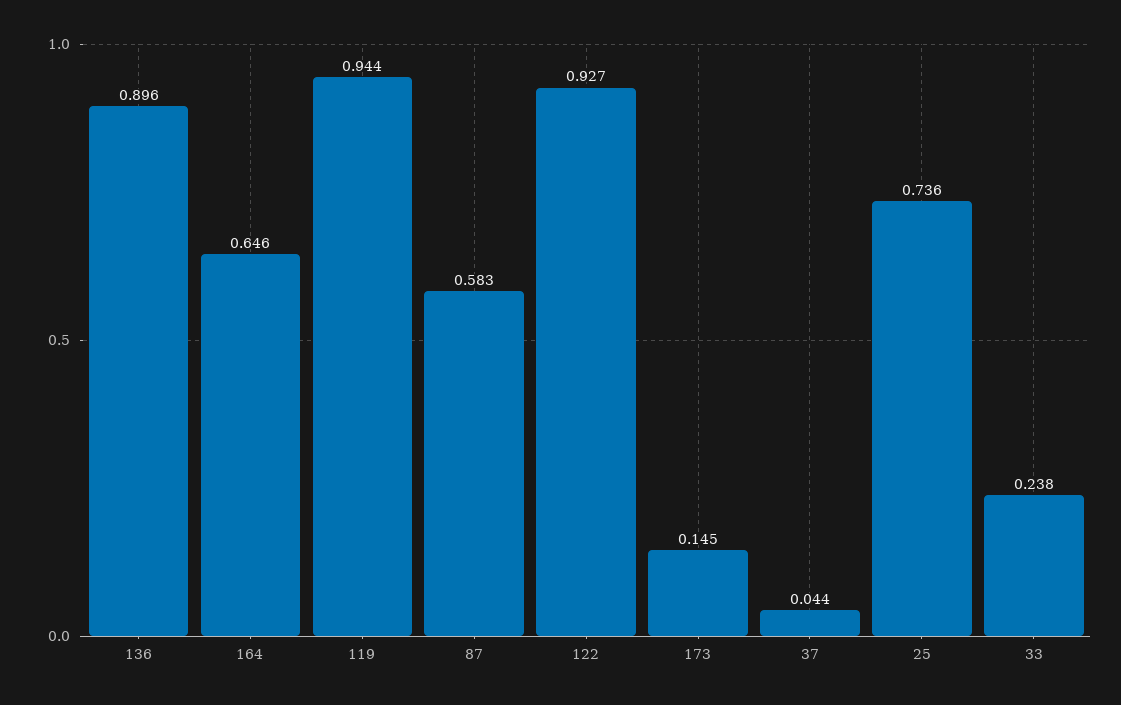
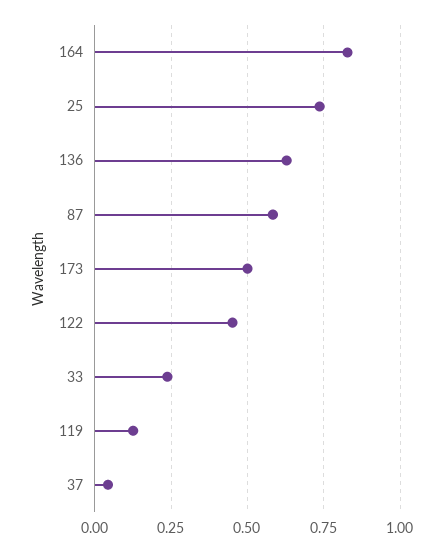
  {
-   "136": 0.896,
+   "136": 0.625,
-   "164": 0.646,
+   "164": 0.825,
-   "119": 0.944,
+   "119": 0.125,
    "87": 0.583,
-   "122": 0.927,
+   "122": 0.45,
-   "173": 0.145,
+   "173": 0.5,
    "37": 0.044,
    "25": 0.736,
    "33": 0.238
  }

